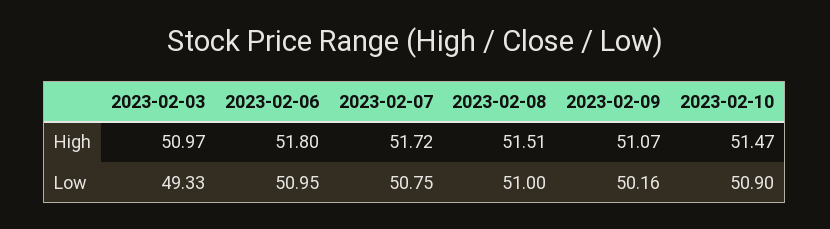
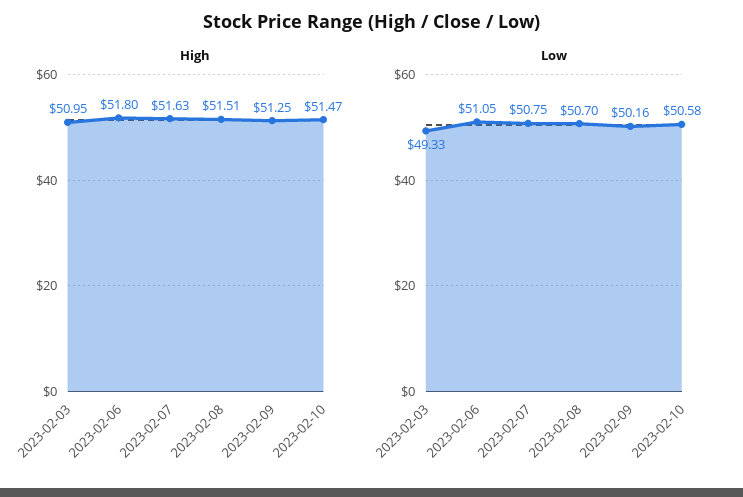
  {
    "High": {
-     "2023-02-03": 50.97,
+     "2023-02-03": 50.95,
      "2023-02-06": 51.8,
-     "2023-02-07": 51.72,
+     "2023-02-07": 51.63,
      "2023-02-08": 51.51,
-     "2023-02-09": 51.07,
+     "2023-02-09": 51.25,
      "2023-02-10": 51.47
    },
    "Low": {
      "2023-02-03": 49.33,
-     "2023-02-06": 50.95,
+     "2023-02-06": 51.05,
      "2023-02-07": 50.75,
-     "2023-02-08": 51,
+     "2023-02-08": 50.7,
      "2023-02-09": 50.16,
-     "2023-02-10": 50.9
+     "2023-02-10": 50.58
    }
  }

